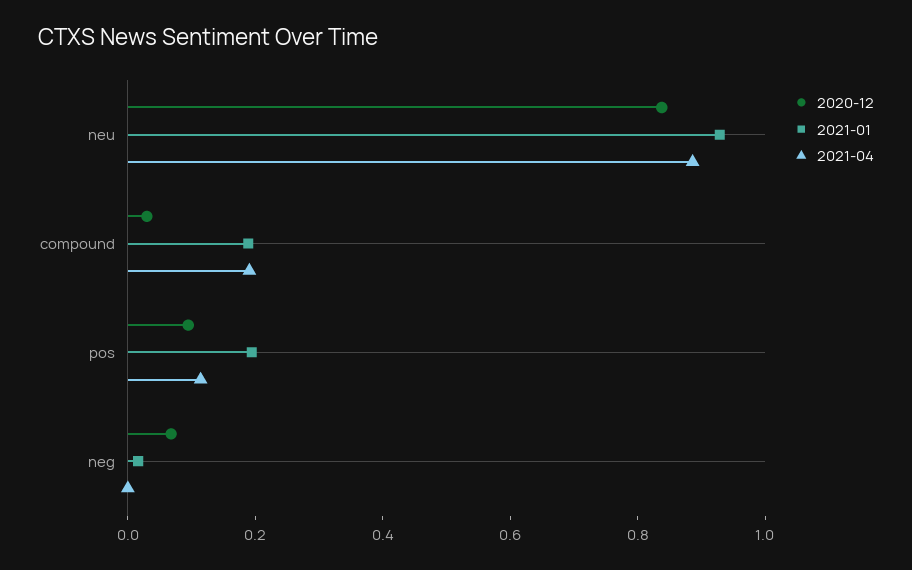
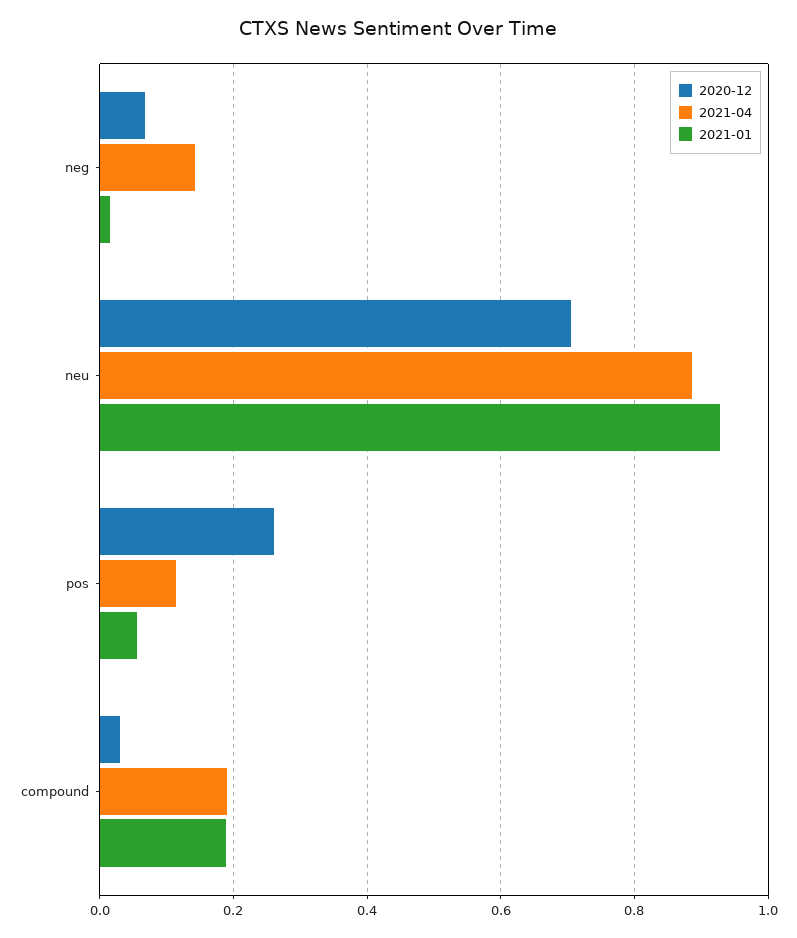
  {
    "2020-12": {
-     "neu": 0.85,
+     "neu": 0.7,
      "compound": 0.02,
-     "pos": 0.1,
+     "pos": 0.26,
      "neg": 0.06
    },
    "2021-01": {
      "neu": 0.92,
      "compound": 0.18,
-     "pos": 0.2,
+     "pos": 0.06,
      "neg": 0.02
    },
    "2021-04": {
      "neu": 0.88,
      "compound": 0.2,
      "pos": 0.12,
-     "neg": 0
+     "neg": 0.14
    }
  }

